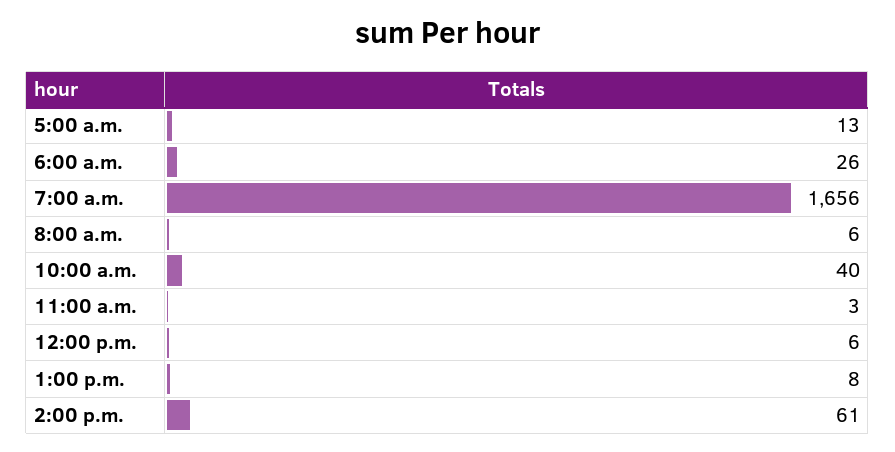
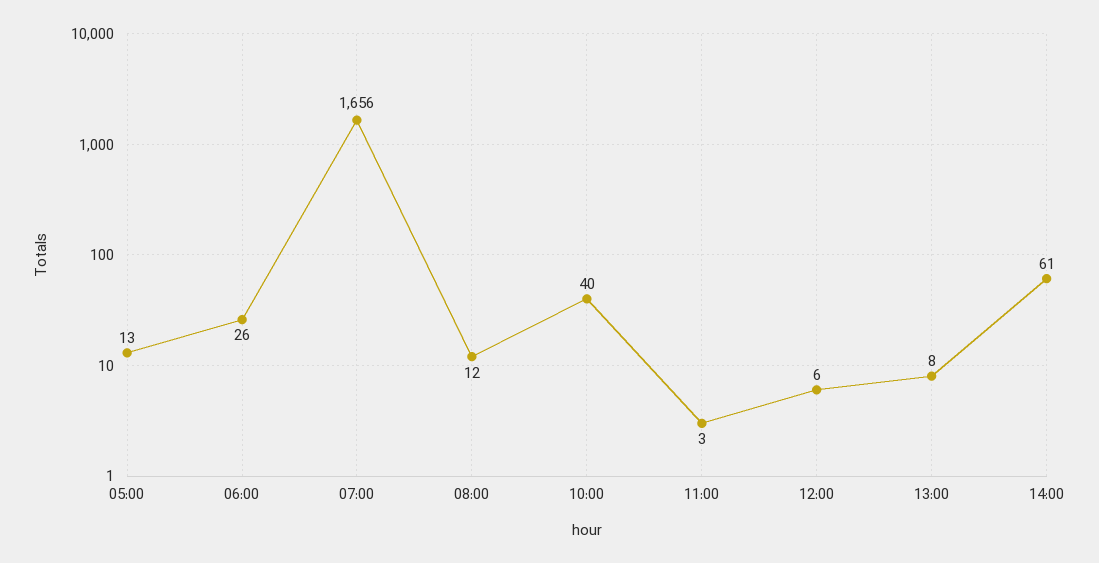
  {
    "5:00 a.m.": 13,
    "6:00 a.m.": 26,
    "7:00 a.m.": 1656,
-   "8:00 a.m.": 6,
+   "8:00 a.m.": 12,
    "10:00 a.m.": 40,
    "11:00 a.m.": 3,
    "12:00 p.m.": 6,
    "1:00 p.m.": 8,
    "2:00 p.m.": 61
  }

